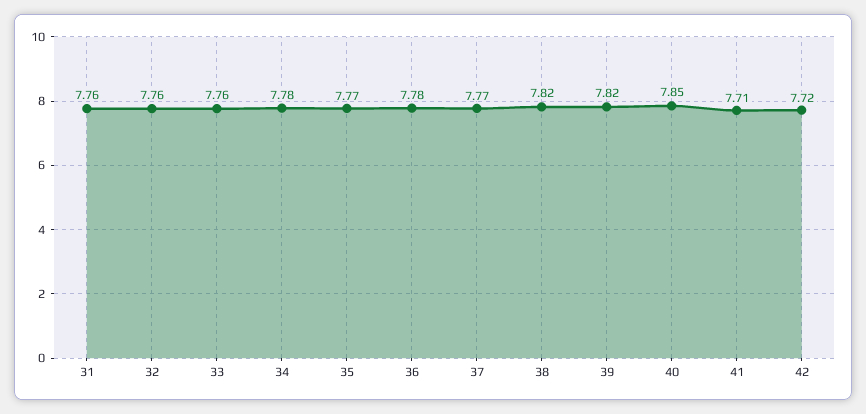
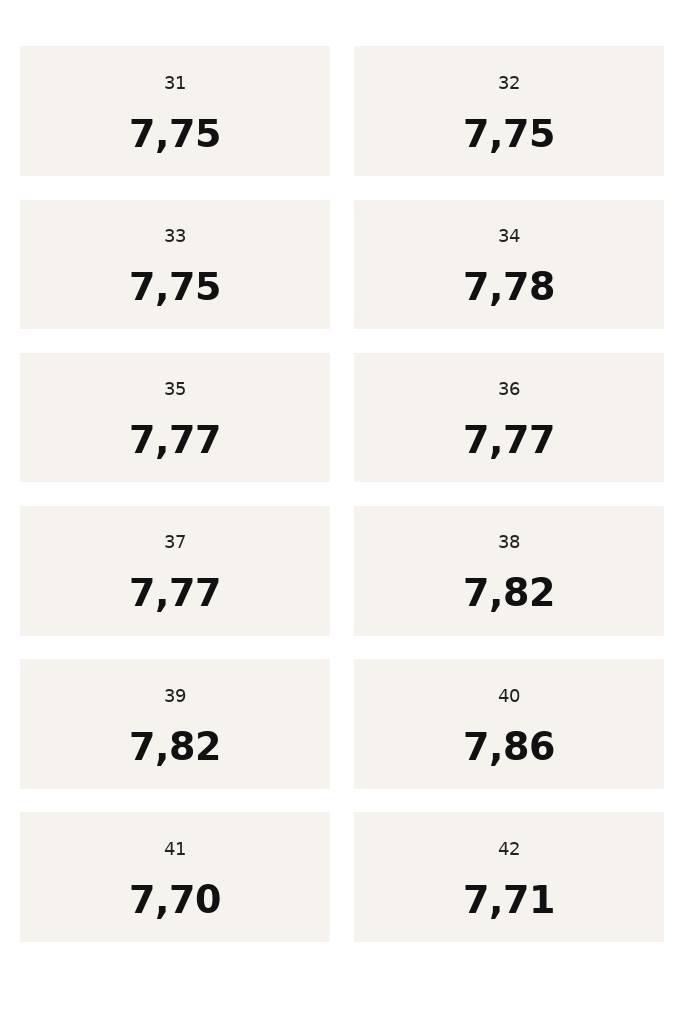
  {
-   "31": 7.76,
+   "31": 7.75,
-   "32": 7.76,
+   "32": 7.75,
-   "33": 7.76,
+   "33": 7.75,
    "34": 7.78,
    "35": 7.77,
-   "36": 7.78,
+   "36": 7.77,
    "37": 7.77,
    "38": 7.82,
    "39": 7.82,
-   "40": 7.85,
+   "40": 7.86,
-   "41": 7.71,
+   "41": 7.7,
-   "42": 7.72
+   "42": 7.71
  }

